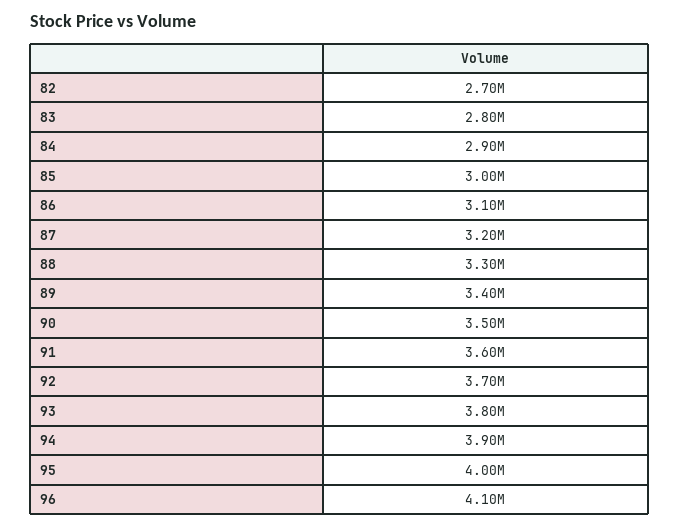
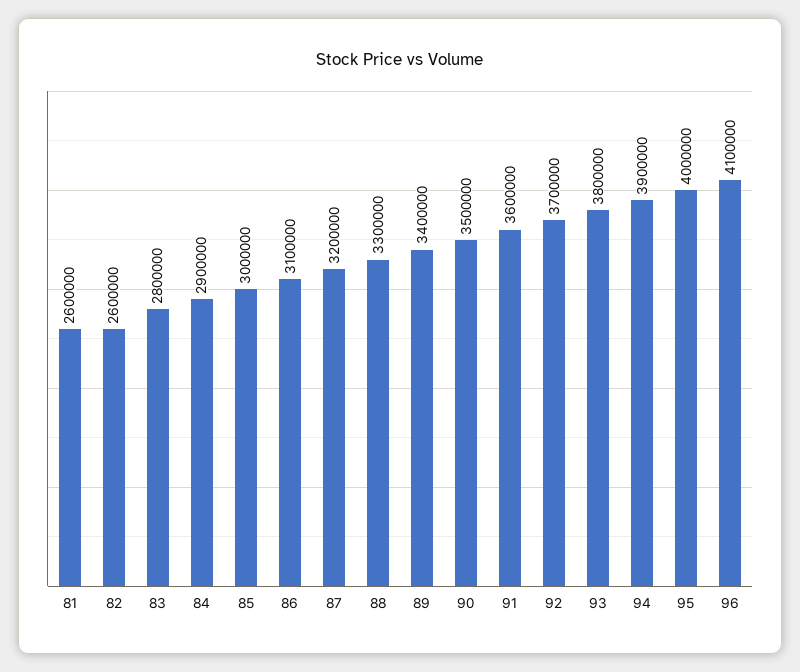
  {
-   "82": 2700000,
+   "82": 2600000,
    "83": 2800000,
    "84": 2900000,
    "85": 3000000,
    "86": 3100000,
    "87": 3200000,
    "88": 3300000,
    "89": 3400000,
    "90": 3500000,
    "91": 3600000,
    "92": 3700000,
    "93": 3800000,
    "94": 3900000,
    "95": 4000000,
-   "96": 4100000
+   "96": 4100000,
+   "81": 2600000
  }

